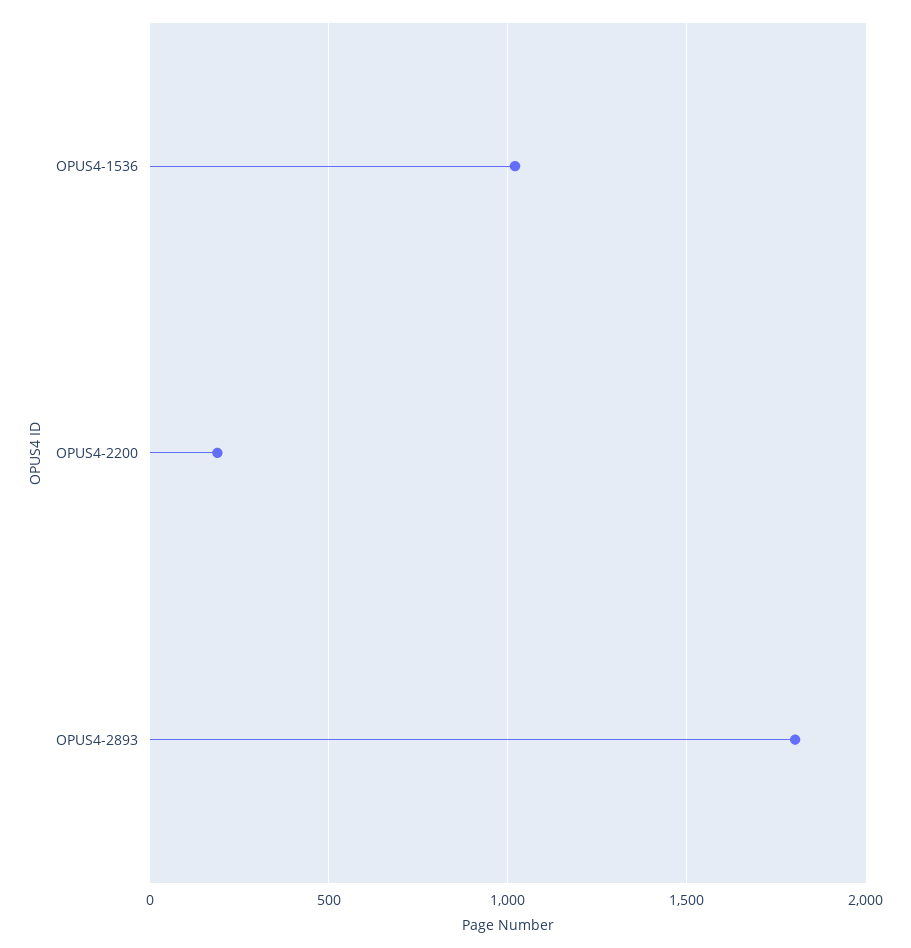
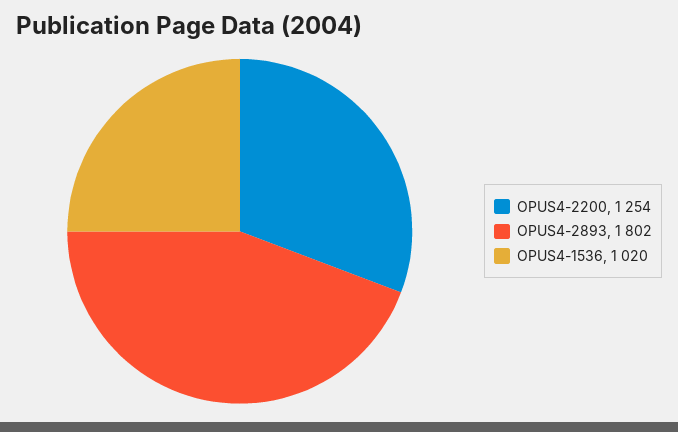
  {
    "OPUS4-1536": 1020,
-   "OPUS4-2200": 200,
+   "OPUS4-2200": 1254,
    "OPUS4-2893": 1802
  }

